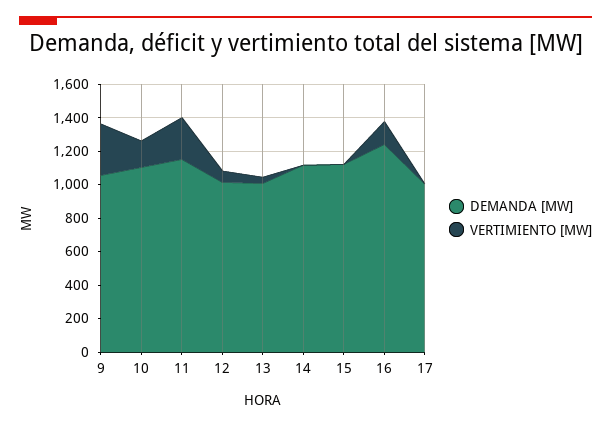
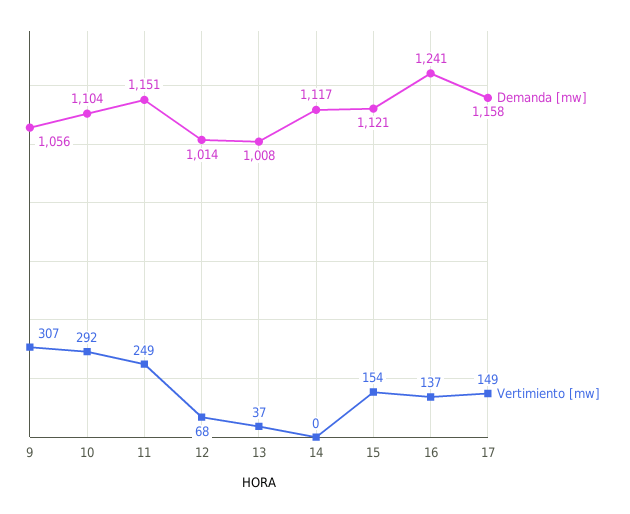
  {
    "DEMANDA [MW]": {
      "9": 1056,
      "10": 1104,
      "11": 1151,
      "12": 1014,
      "13": 1008,
      "14": 1117,
      "15": 1121,
      "16": 1241,
-     "17": 1000
+     "17": 1158
    },
    "VERTIMIENTO [MW]": {
      "9": 307,
-     "10": 150,
+     "10": 292,
      "11": 249,
      "12": 68,
      "13": 37,
      "14": 0,
-     "15": 0,
+     "15": 154,
      "16": 137,
-     "17": 0
+     "17": 149
    }
  }

